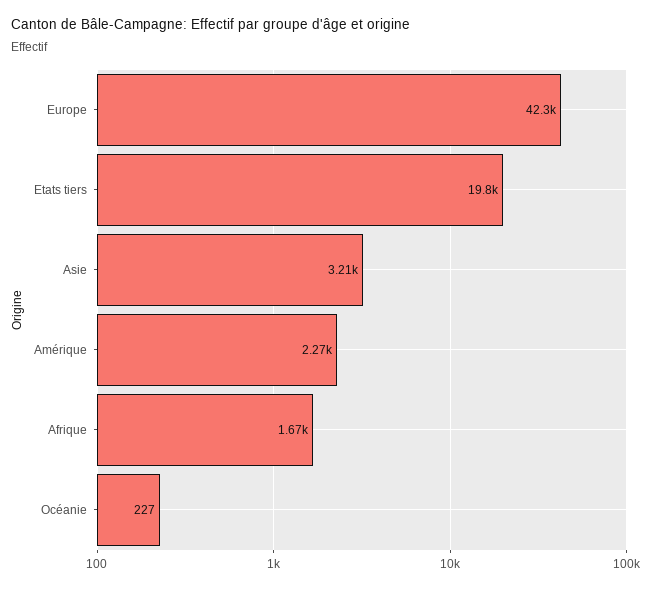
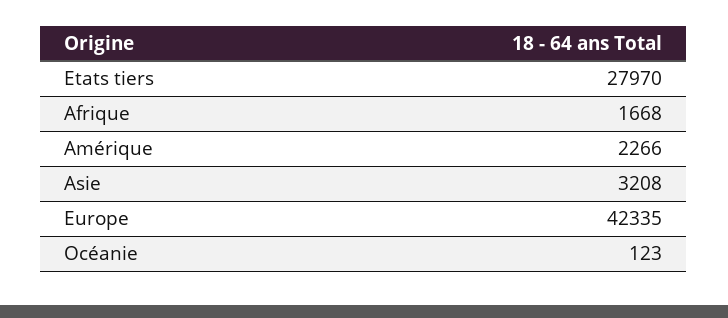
  {
    "Europe": 42335,
-   "Etats tiers": 19800,
+   "Etats tiers": 27970,
    "Asie": 3208,
    "Amérique": 2266,
    "Afrique": 1668,
-   "Océanie": 227
+   "Océanie": 123
  }

